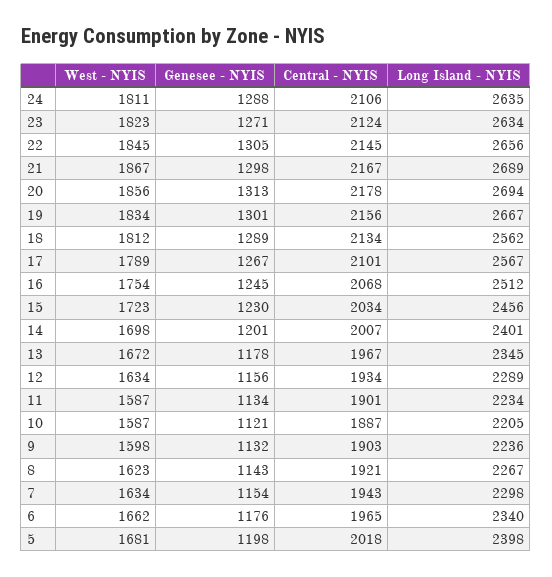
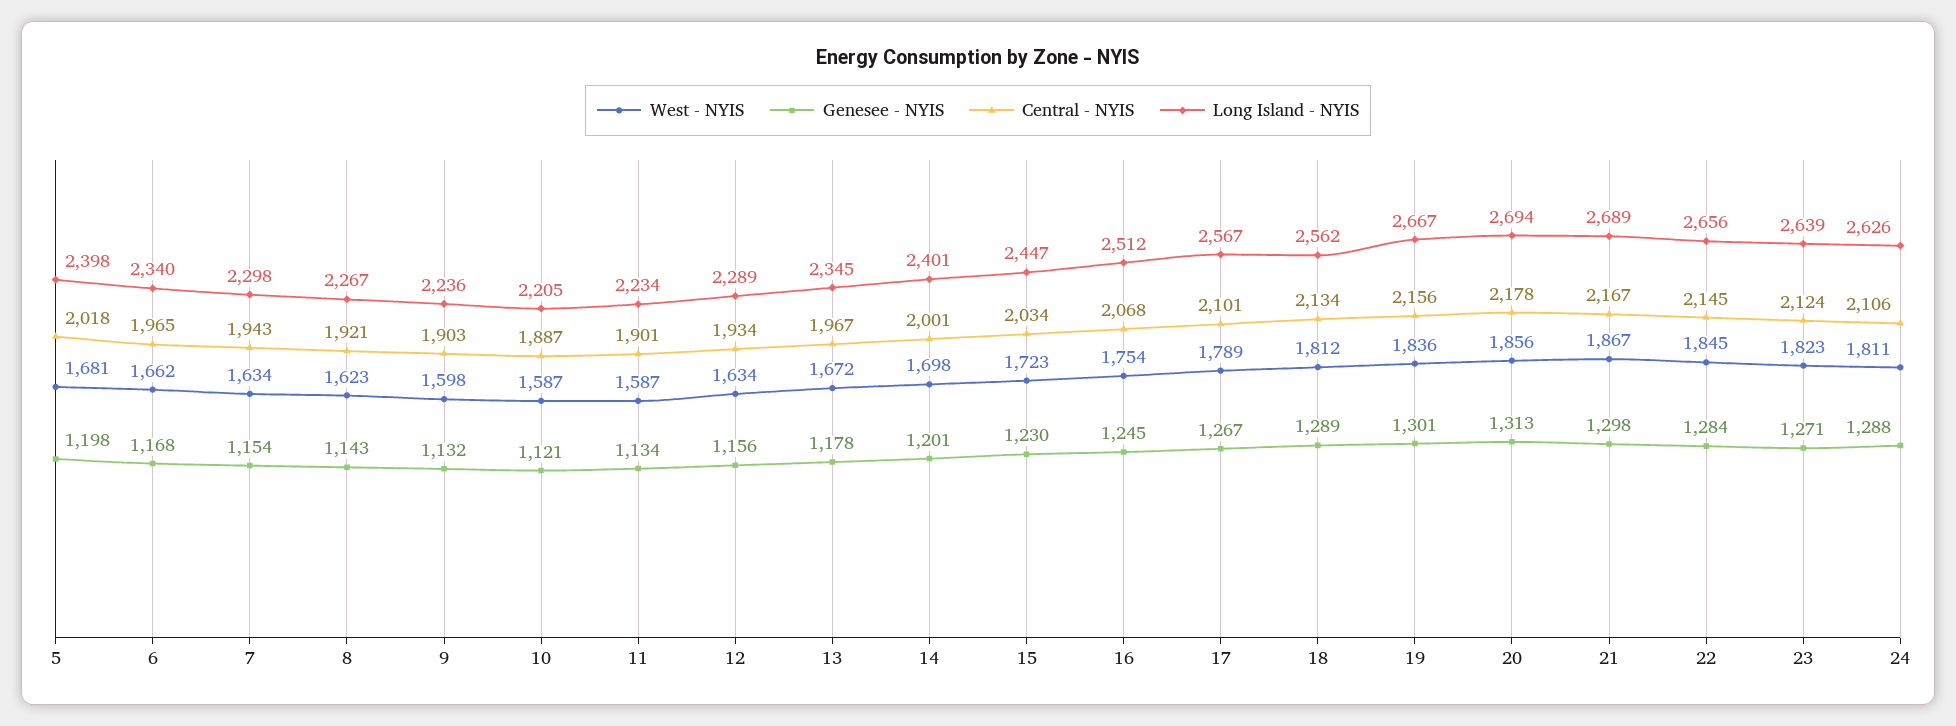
  {
    "West - NYIS": {
      "24": 1811,
      "23": 1823,
      "22": 1845,
      "21": 1867,
      "20": 1856,
-     "19": 1834,
+     "19": 1836,
      "18": 1812,
      "17": 1789,
      "16": 1754,
      "15": 1723,
      "14": 1698,
      "13": 1672,
      "12": 1634,
      "11": 1587,
      "10": 1587,
      "9": 1598,
      "8": 1623,
      "7": 1634,
      "6": 1662,
      "5": 1681
    },
    "Genesee - NYIS": {
      "24": 1288,
      "23": 1271,
-     "22": 1305,
+     "22": 1284,
      "21": 1298,
      "20": 1313,
      "19": 1301,
      "18": 1289,
      "17": 1267,
      "16": 1245,
      "15": 1230,
      "14": 1201,
      "13": 1178,
      "12": 1156,
      "11": 1134,
      "10": 1121,
      "9": 1132,
      "8": 1143,
      "7": 1154,
-     "6": 1176,
+     "6": 1168,
      "5": 1198
    },
    "Central - NYIS": {
      "24": 2106,
      "23": 2124,
      "22": 2145,
      "21": 2167,
      "20": 2178,
      "19": 2156,
      "18": 2134,
      "17": 2101,
      "16": 2068,
      "15": 2034,
-     "14": 2007,
+     "14": 2001,
      "13": 1967,
      "12": 1934,
      "11": 1901,
      "10": 1887,
      "9": 1903,
      "8": 1921,
      "7": 1943,
      "6": 1965,
      "5": 2018
    },
    "Long Island - NYIS": {
-     "24": 2635,
+     "24": 2626,
-     "23": 2634,
+     "23": 2639,
      "22": 2656,
      "21": 2689,
      "20": 2694,
      "19": 2667,
      "18": 2562,
      "17": 2567,
      "16": 2512,
-     "15": 2456,
+     "15": 2447,
      "14": 2401,
      "13": 2345,
      "12": 2289,
      "11": 2234,
      "10": 2205,
      "9": 2236,
      "8": 2267,
      "7": 2298,
      "6": 2340,
      "5": 2398
    }
  }

